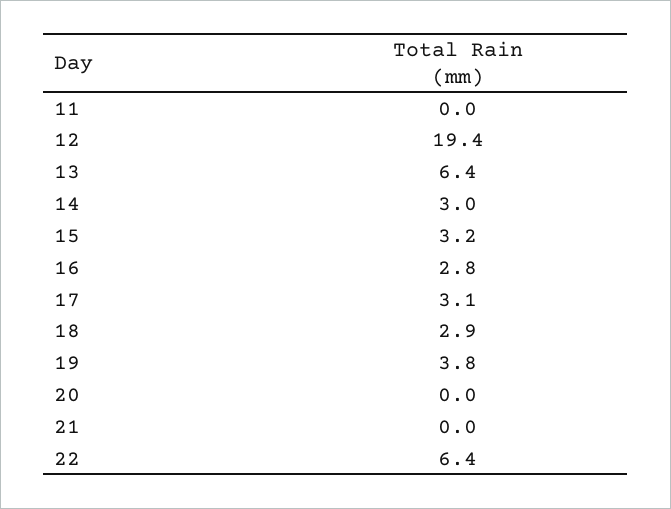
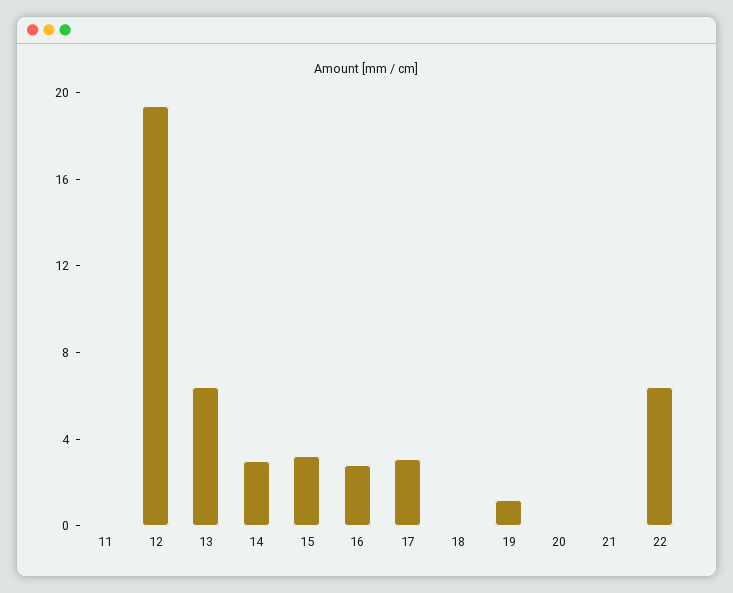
  {
    "11": 0,
    "12": 19.4,
    "13": 6.4,
    "14": 3,
    "15": 3.2,
    "16": 2.8,
    "17": 3.1,
-   "18": 2.9,
+   "18": 0,
-   "19": 3.8,
+   "19": 1,
    "20": 0,
    "21": 0,
    "22": 6.4
  }

